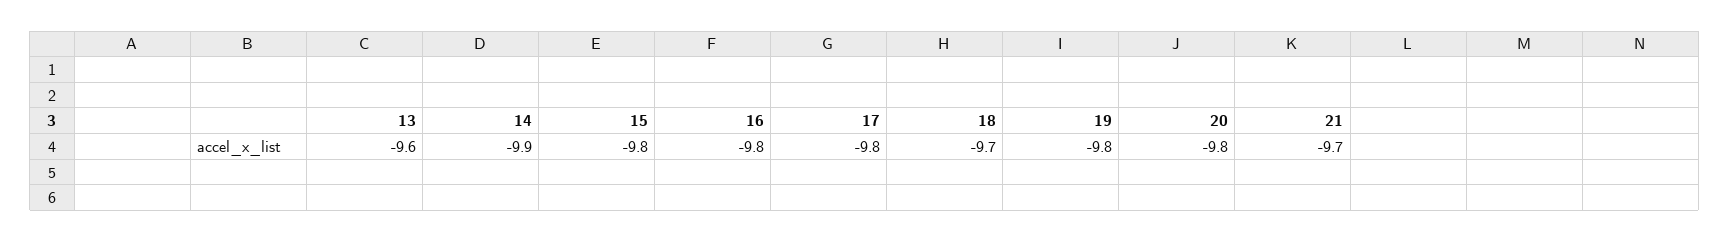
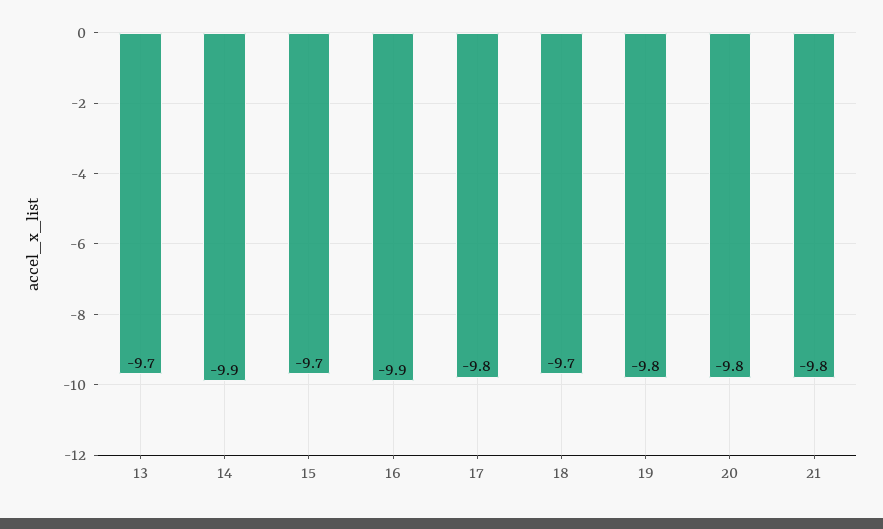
  {
-   "13": -9.6,
+   "13": -9.7,
    "14": -9.9,
-   "15": -9.8,
+   "15": -9.7,
-   "16": -9.8,
+   "16": -9.9,
    "17": -9.8,
    "18": -9.7,
    "19": -9.8,
    "20": -9.8,
-   "21": -9.7
+   "21": -9.8
  }

